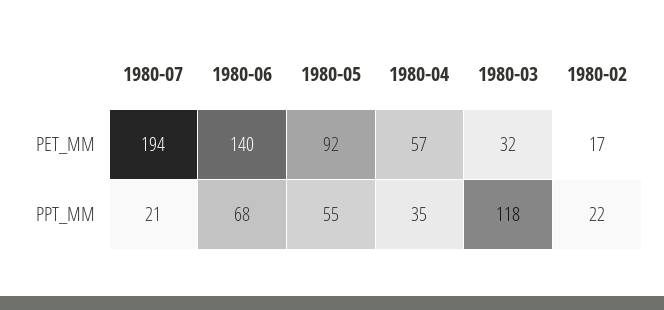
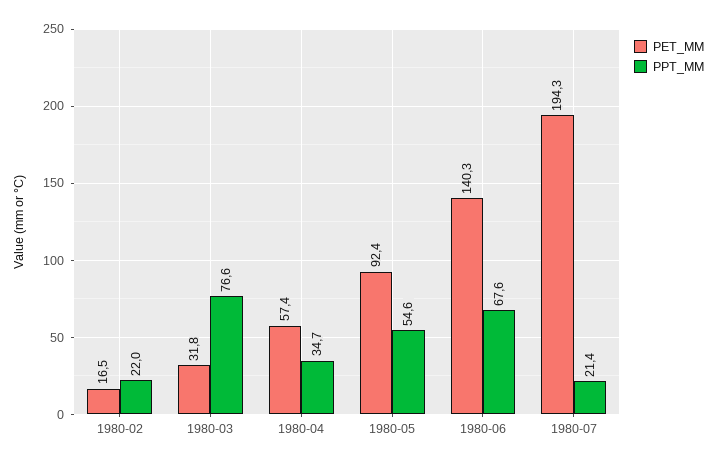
  {
    "PET_MM": {
      "1980-07": 194.3,
      "1980-06": 140.3,
      "1980-05": 92.4,
      "1980-04": 57.4,
      "1980-03": 31.8,
      "1980-02": 16.5
    },
    "PPT_MM": {
      "1980-07": 21.4,
      "1980-06": 67.6,
      "1980-05": 54.6,
      "1980-04": 34.7,
-     "1980-03": 118,
+     "1980-03": 76.6,
      "1980-02": 22
    }
  }

